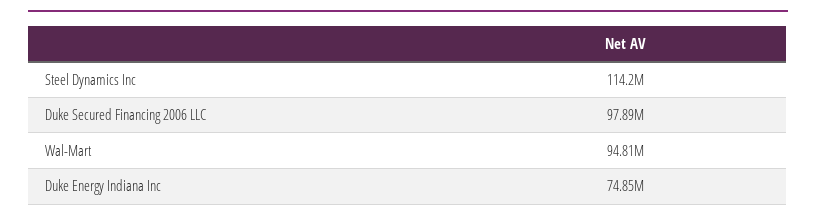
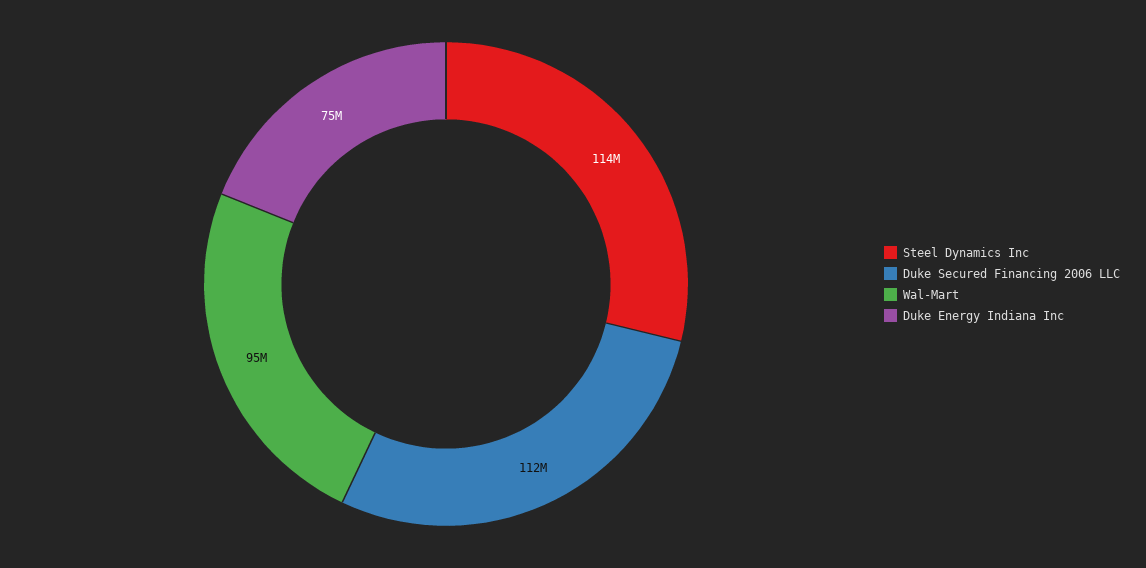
  {
    "Steel Dynamics Inc": 114200000,
-   "Duke Secured Financing 2006 LLC": 97890000,
+   "Duke Secured Financing 2006 LLC": 112000000,
    "Wal-Mart": 94810000,
    "Duke Energy Indiana Inc": 74850000
  }

